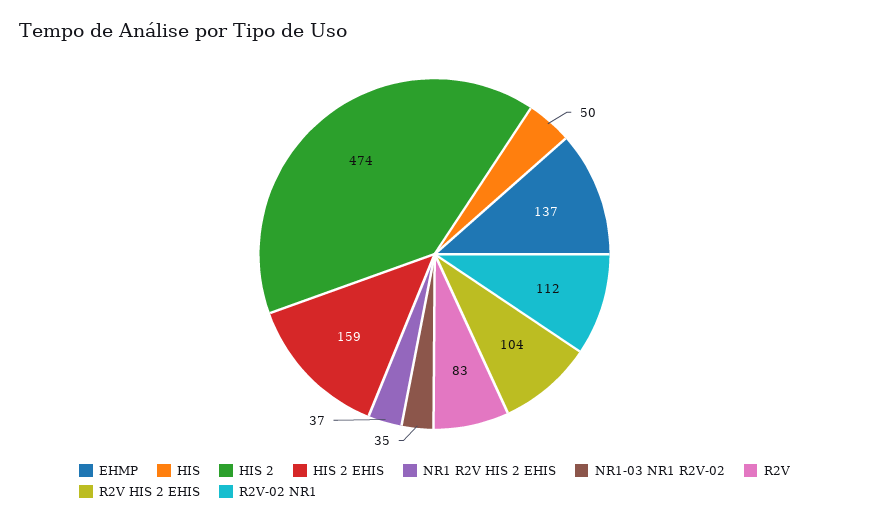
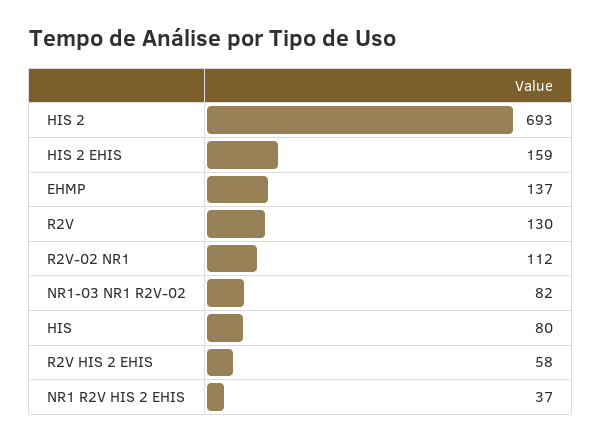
  {
    "EHMP": 137,
-   "HIS": 50,
+   "HIS": 80,
-   "HIS 2": 474,
+   "HIS 2": 693,
    "HIS 2 EHIS": 159,
    "NR1 R2V HIS 2 EHIS": 37,
-   "NR1-03 NR1 R2V-02": 35,
+   "NR1-03 NR1 R2V-02": 82,
-   "R2V": 83,
+   "R2V": 130,
-   "R2V HIS 2 EHIS": 104,
+   "R2V HIS 2 EHIS": 58,
    "R2V-02 NR1": 112
  }

